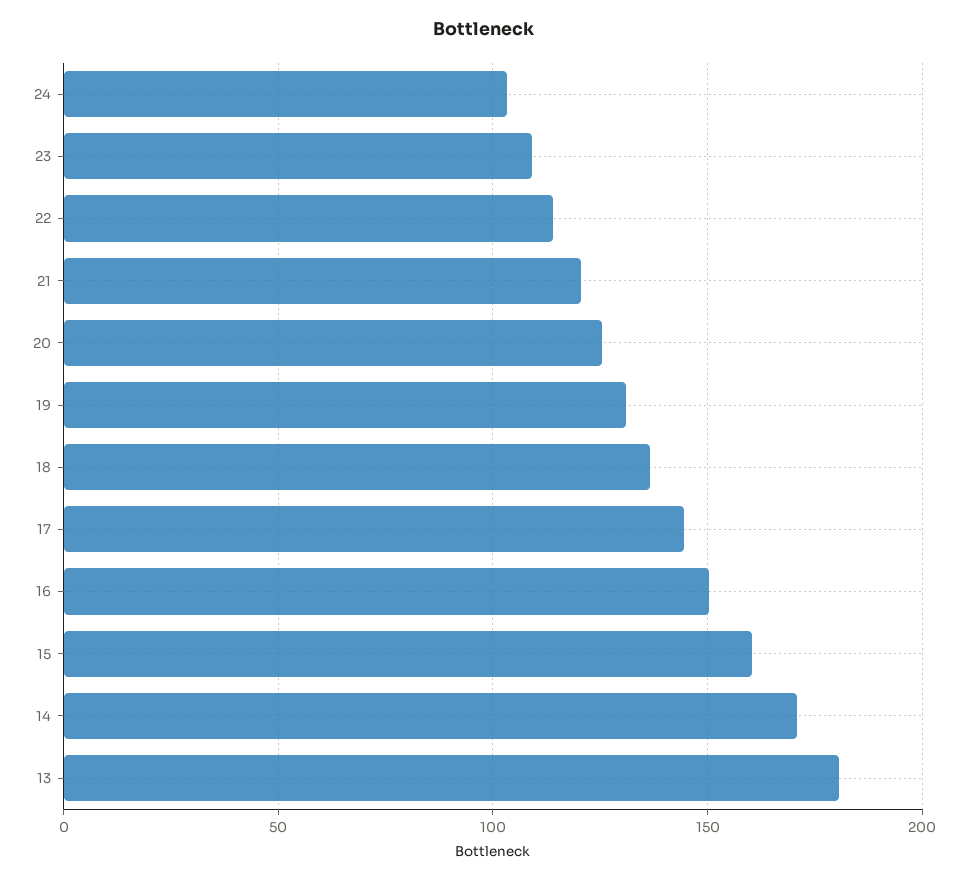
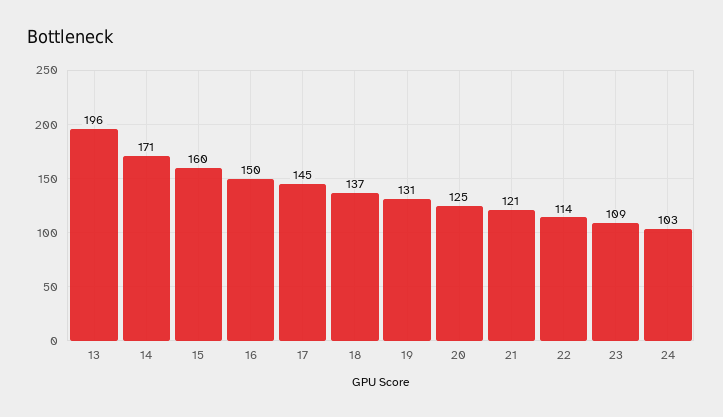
  {
    "24": 103,
    "23": 109,
    "22": 114,
    "21": 121,
    "20": 125,
    "19": 131,
    "18": 137,
    "17": 145,
    "16": 150,
    "15": 160,
    "14": 171,
-   "13": 180
+   "13": 196
  }

